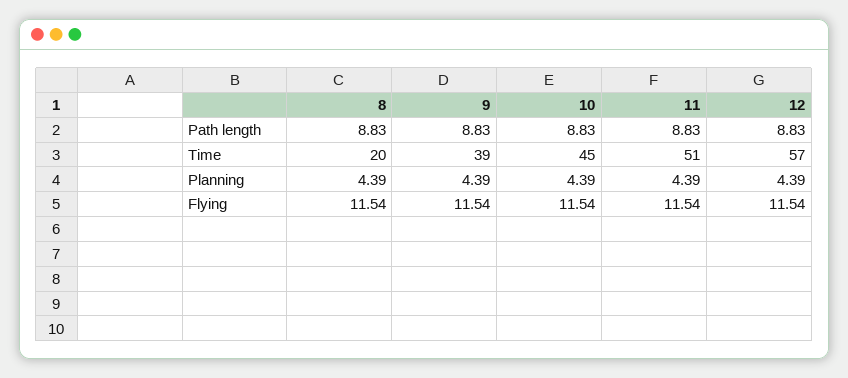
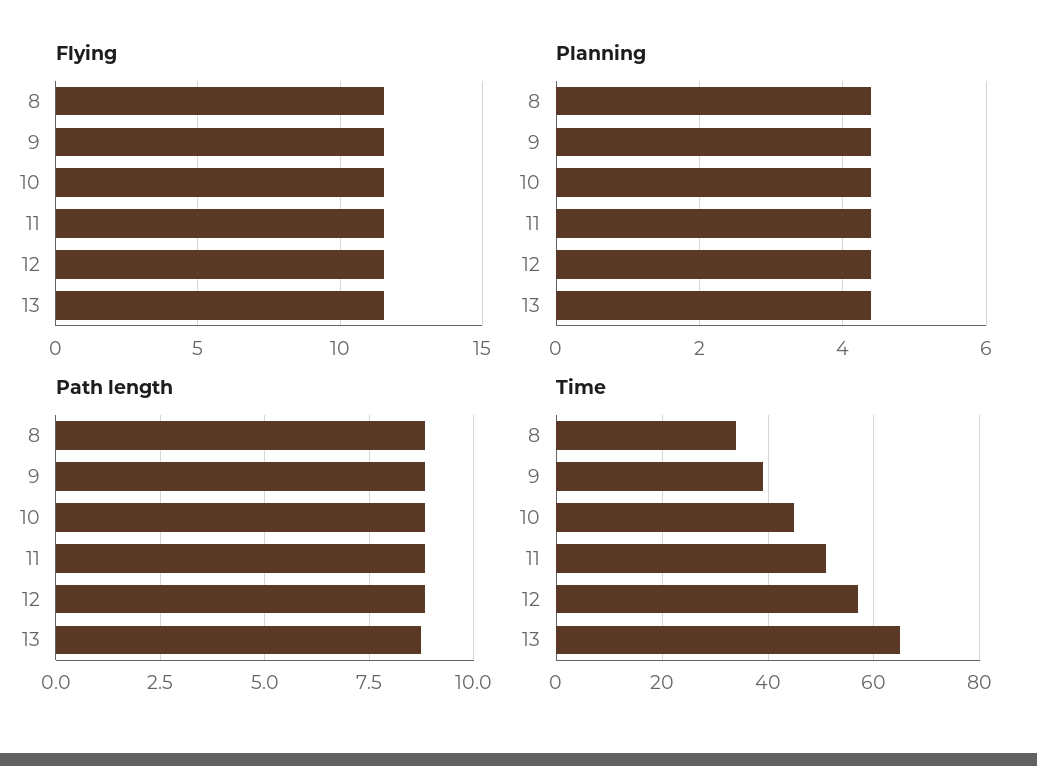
  {
    "Path length": {
      "8": 8.83,
      "9": 8.83,
      "10": 8.83,
      "11": 8.83,
-     "12": 8.83
+     "12": 8.83,
+     "13": 8.75
    },
    "Time": {
-     "8": 20,
+     "8": 35,
      "9": 39,
      "10": 45,
      "11": 51,
-     "12": 57
+     "12": 57,
+     "13": 65
    },
    "Planning": {
      "8": 4.39,
      "9": 4.39,
      "10": 4.39,
      "11": 4.39,
-     "12": 4.39
+     "12": 4.39,
+     "13": 4.4
    },
    "Flying": {
      "8": 11.54,
      "9": 11.54,
      "10": 11.54,
      "11": 11.54,
-     "12": 11.54
+     "12": 11.54,
+     "13": 11.5
    }
  }

